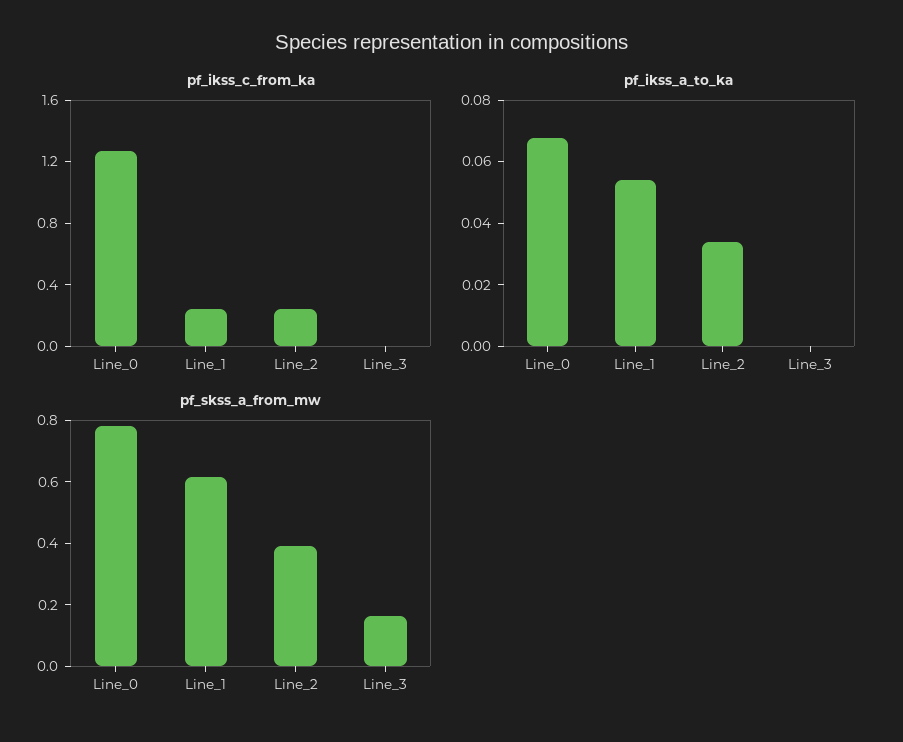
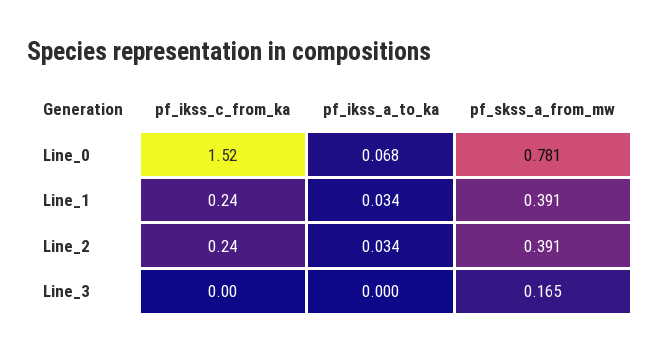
  {
    "pf_ikss_c_from_ka": {
-     "Line_0": 1.3,
+     "Line_0": 1.52,
      "Line_1": 0.24,
      "Line_2": 0.24,
      "Line_3": 0
    },
    "pf_ikss_a_to_ka": {
      "Line_0": 0.068,
-     "Line_1": 0.055,
+     "Line_1": 0.034,
      "Line_2": 0.034,
      "Line_3": 0
    },
    "pf_skss_a_from_mw": {
      "Line_0": 0.781,
-     "Line_1": 0.6,
+     "Line_1": 0.391,
      "Line_2": 0.391,
      "Line_3": 0.165
    }
  }

